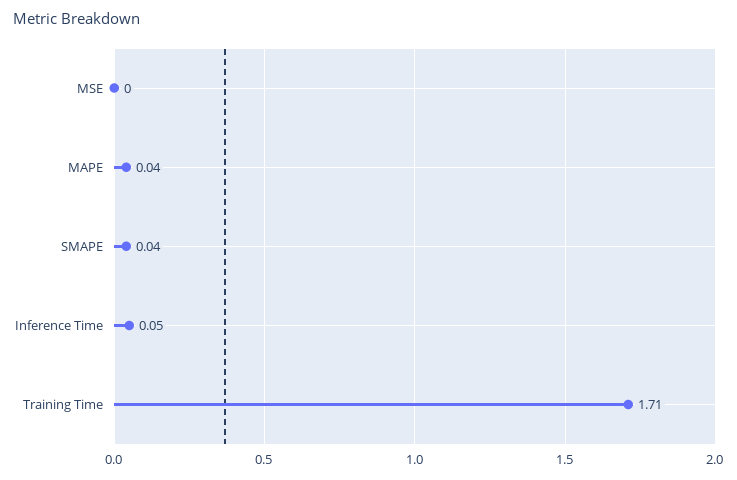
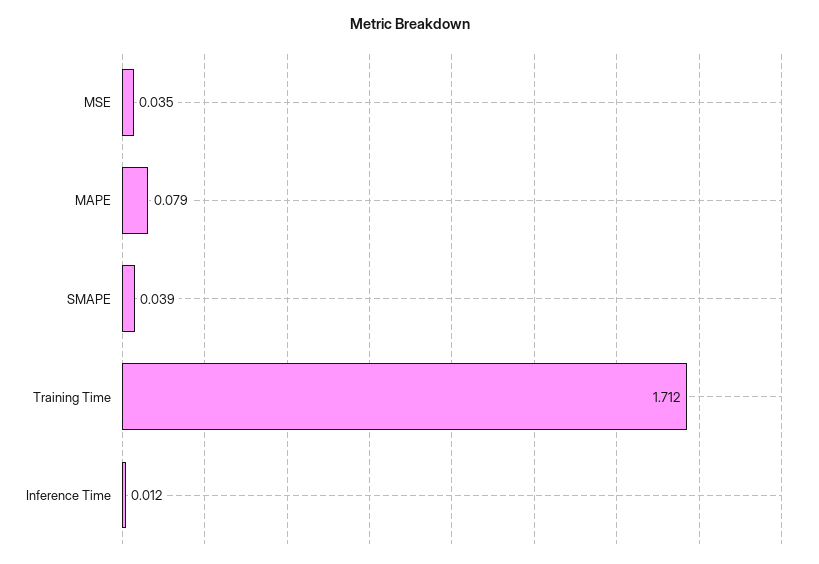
  {
-   "MSE": 0,
+   "MSE": 0.035,
-   "MAPE": 0.04,
+   "MAPE": 0.079,
    "SMAPE": 0.039,
-   "Inference Time": 0.05,
+   "Inference Time": 0.012,
    "Training Time": 1.712
  }

